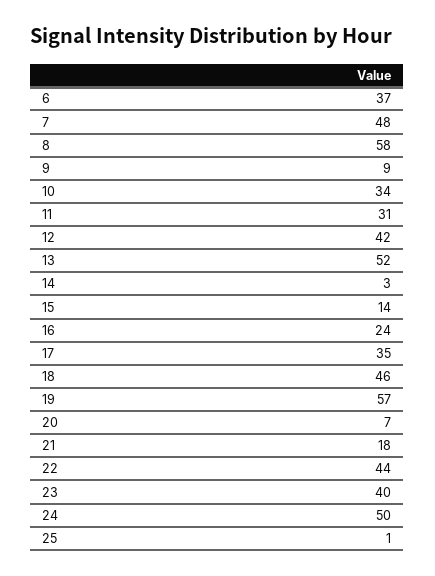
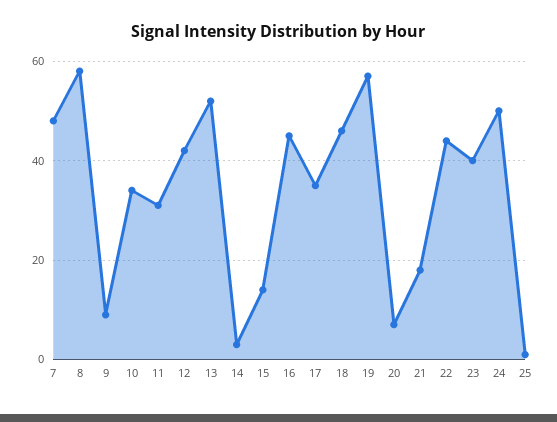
  {
-   "6": 37,
    "7": 48,
    "8": 58,
    "9": 9,
    "10": 34,
    "11": 31,
    "12": 42,
    "13": 52,
    "14": 3,
    "15": 14,
-   "16": 24,
+   "16": 45,
    "17": 35,
    "18": 46,
    "19": 57,
    "20": 7,
    "21": 18,
    "22": 44,
    "23": 40,
    "24": 50,
    "25": 1
  }

